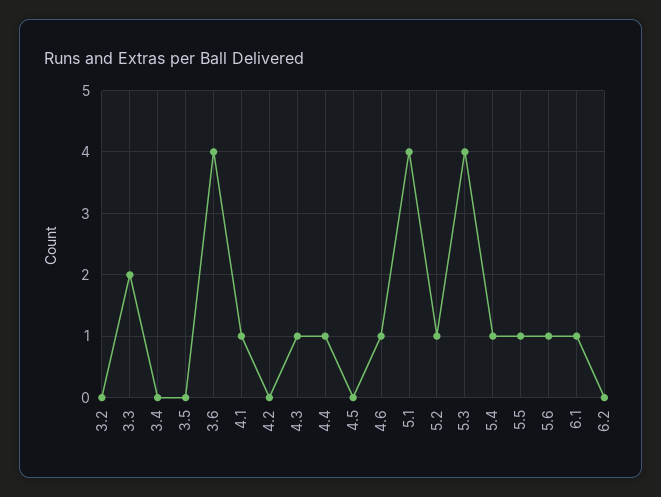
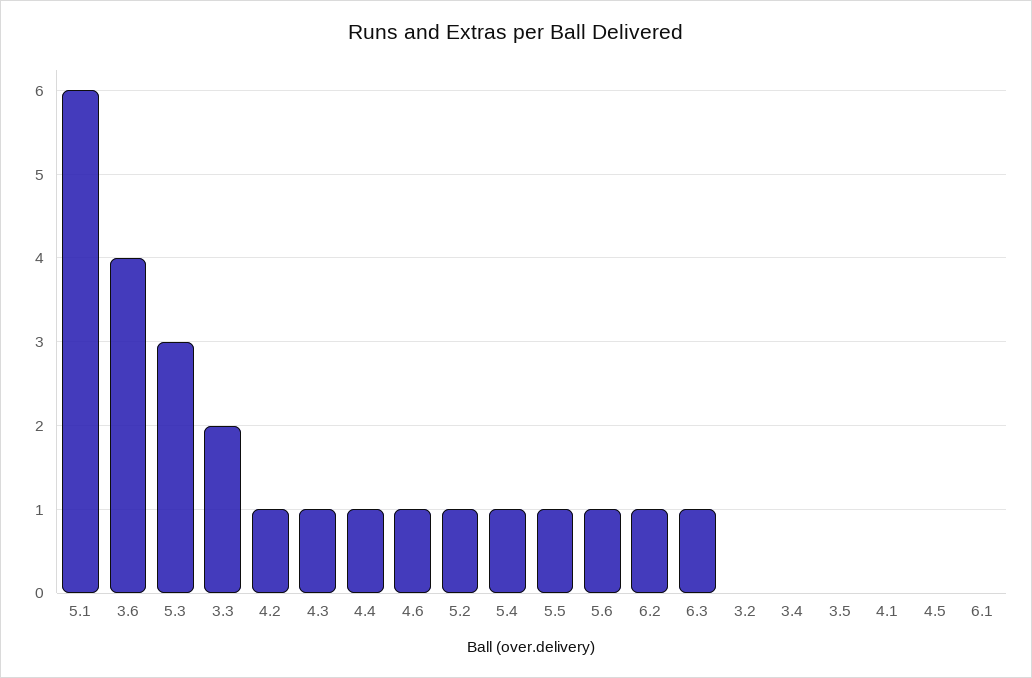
  {
    "3.2": 0,
    "3.3": 2,
    "3.4": 0,
    "3.5": 0,
    "3.6": 4,
-   "4.1": 1,
+   "4.1": 0,
-   "4.2": 0,
+   "4.2": 1,
    "4.3": 1,
    "4.4": 1,
    "4.5": 0,
    "4.6": 1,
-   "5.1": 4,
+   "5.1": 6,
    "5.2": 1,
-   "5.3": 4,
+   "5.3": 3,
    "5.4": 1,
    "5.5": 1,
    "5.6": 1,
-   "6.1": 1,
+   "6.1": 0,
-   "6.2": 0
+   "6.2": 1,
+   "6.3": 1
  }

